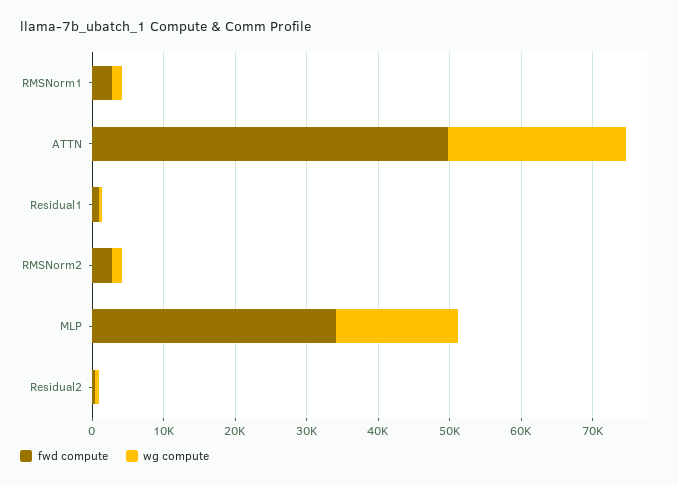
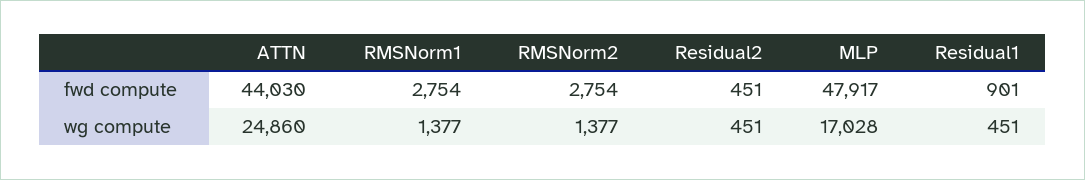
  {
    "fwd compute": {
      "RMSNorm1": 2754,
-     "ATTN": 50000,
+     "ATTN": 44030,
      "Residual1": 901,
      "RMSNorm2": 2754,
-     "MLP": 34000,
+     "MLP": 47917,
      "Residual2": 451
    },
    "wg compute": {
      "RMSNorm1": 1377,
      "ATTN": 24860,
      "Residual1": 451,
      "RMSNorm2": 1377,
      "MLP": 17028,
      "Residual2": 451
    }
  }

